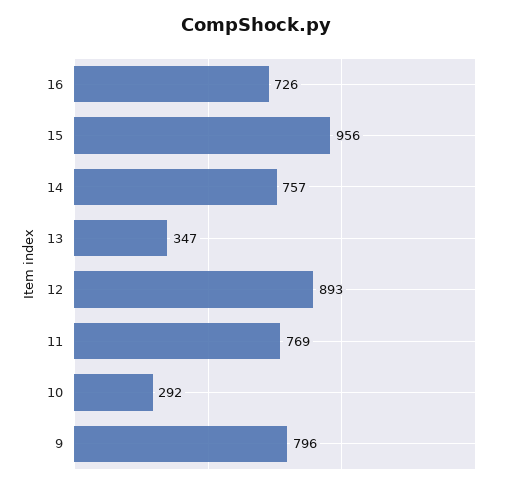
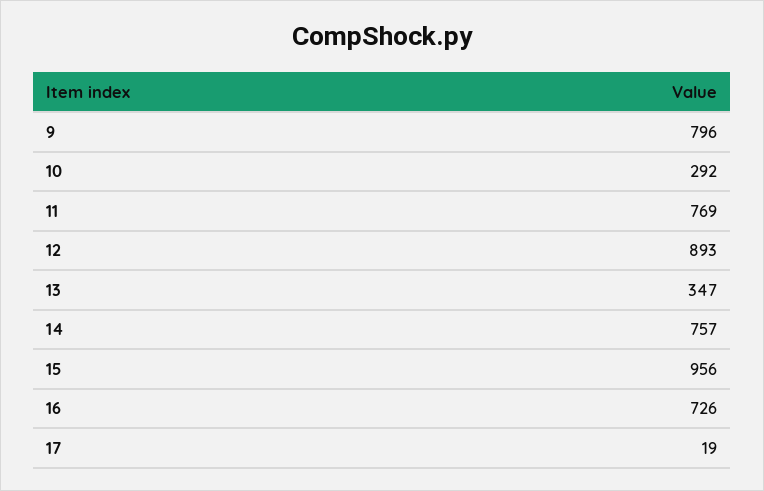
  {
    "16": 726,
    "15": 956,
    "14": 757,
    "13": 347,
    "12": 893,
    "11": 769,
    "10": 292,
-   "9": 796
+   "9": 796,
+   "17": 19
  }

